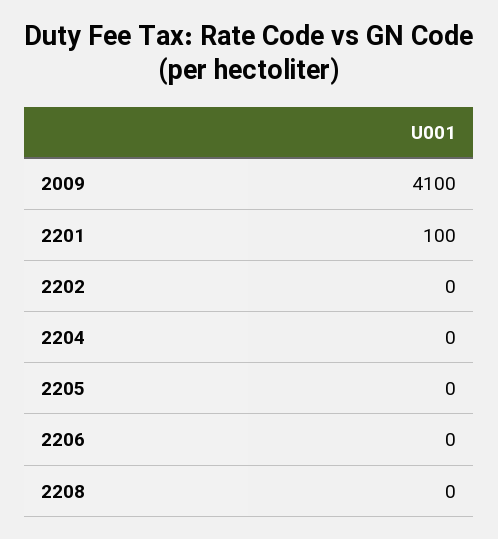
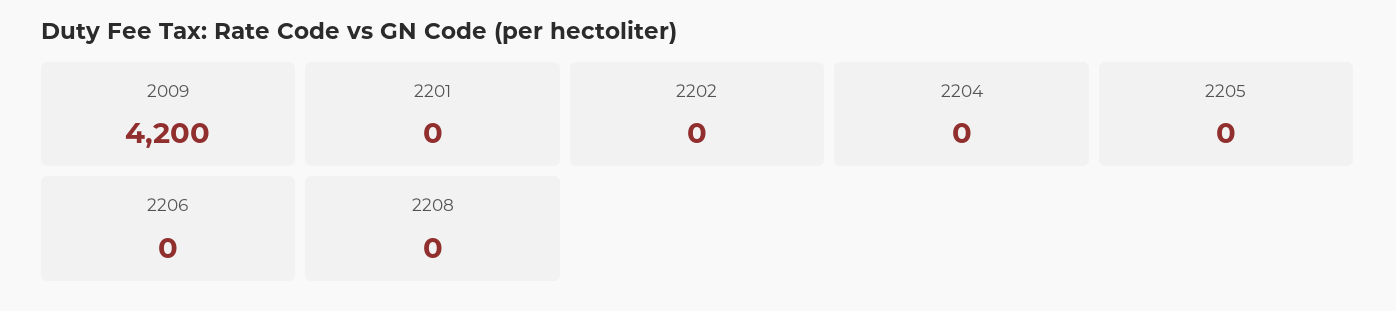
  {
-   "2009": 4100,
+   "2009": 4200,
-   "2201": 100,
+   "2201": 0,
    "2202": 0,
    "2204": 0,
    "2205": 0,
    "2206": 0,
    "2208": 0
  }

